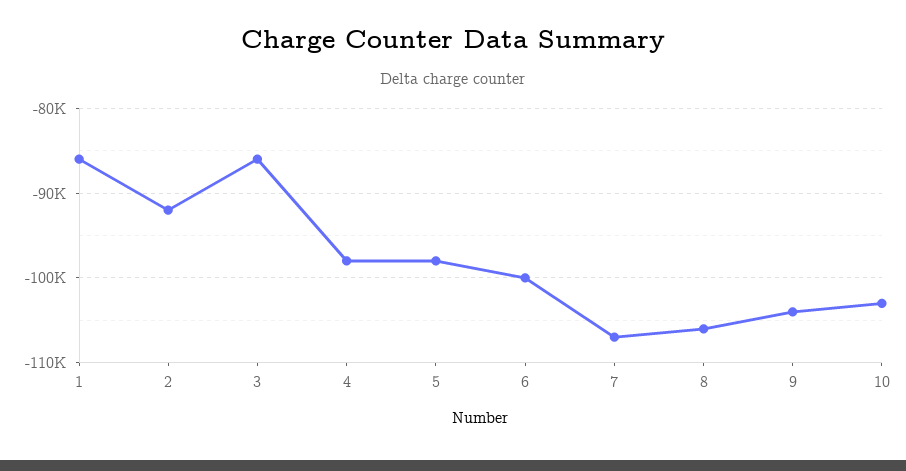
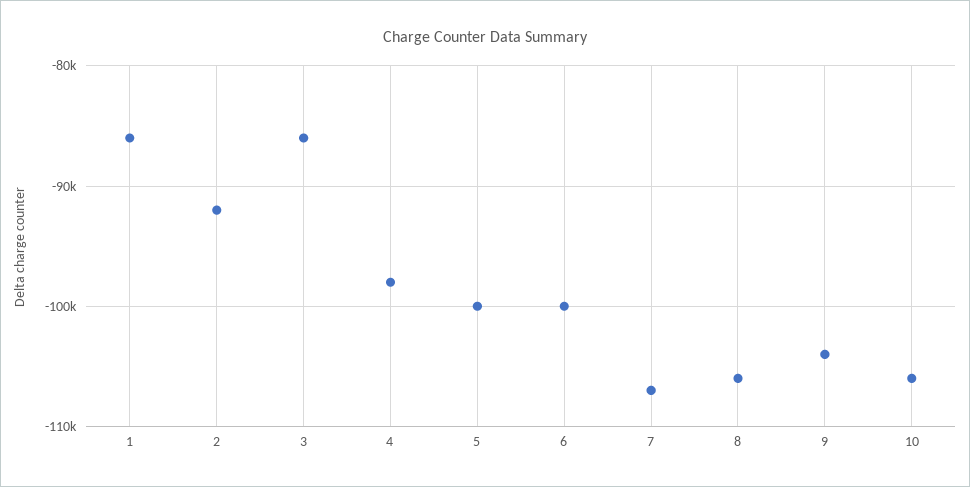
  {
    "1": -86000,
    "2": -92000,
    "3": -86000,
    "4": -98000,
-   "5": -98000,
+   "5": -100000,
    "6": -100000,
    "7": -107000,
    "8": -106000,
    "9": -104000,
-   "10": -103000
+   "10": -106000
  }

